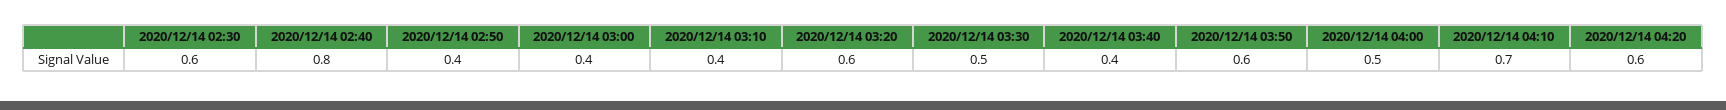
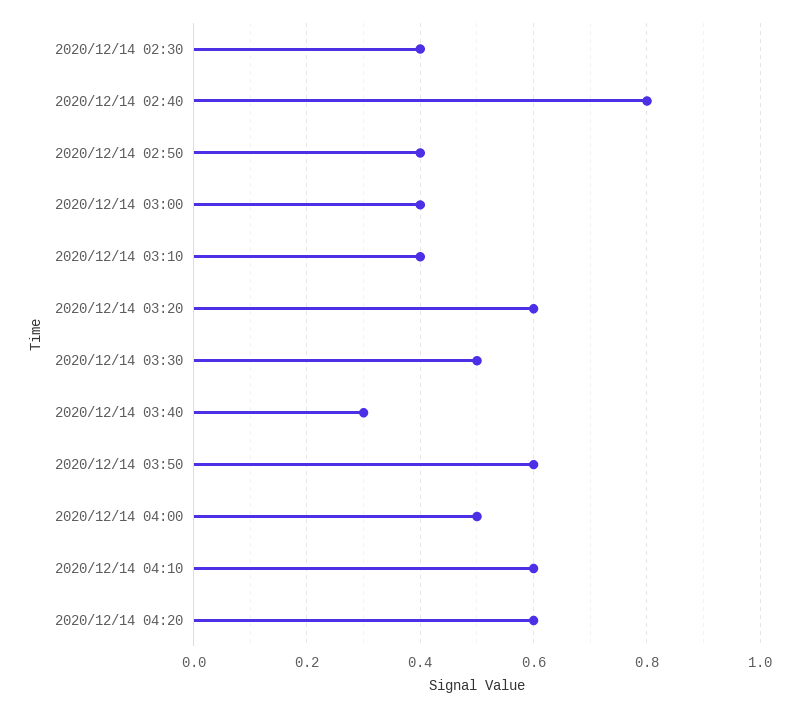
  {
-   "2020/12/14 02:30": 0.6,
+   "2020/12/14 02:30": 0.4,
    "2020/12/14 02:40": 0.8,
    "2020/12/14 02:50": 0.4,
    "2020/12/14 03:00": 0.4,
    "2020/12/14 03:10": 0.4,
    "2020/12/14 03:20": 0.6,
    "2020/12/14 03:30": 0.5,
-   "2020/12/14 03:40": 0.4,
+   "2020/12/14 03:40": 0.3,
    "2020/12/14 03:50": 0.6,
    "2020/12/14 04:00": 0.5,
-   "2020/12/14 04:10": 0.7,
+   "2020/12/14 04:10": 0.6,
    "2020/12/14 04:20": 0.6
  }

